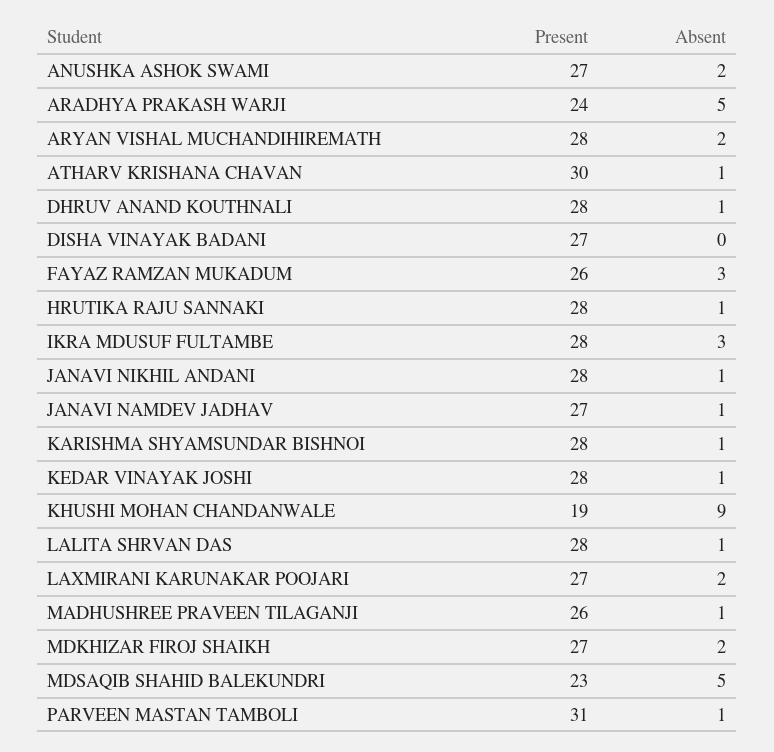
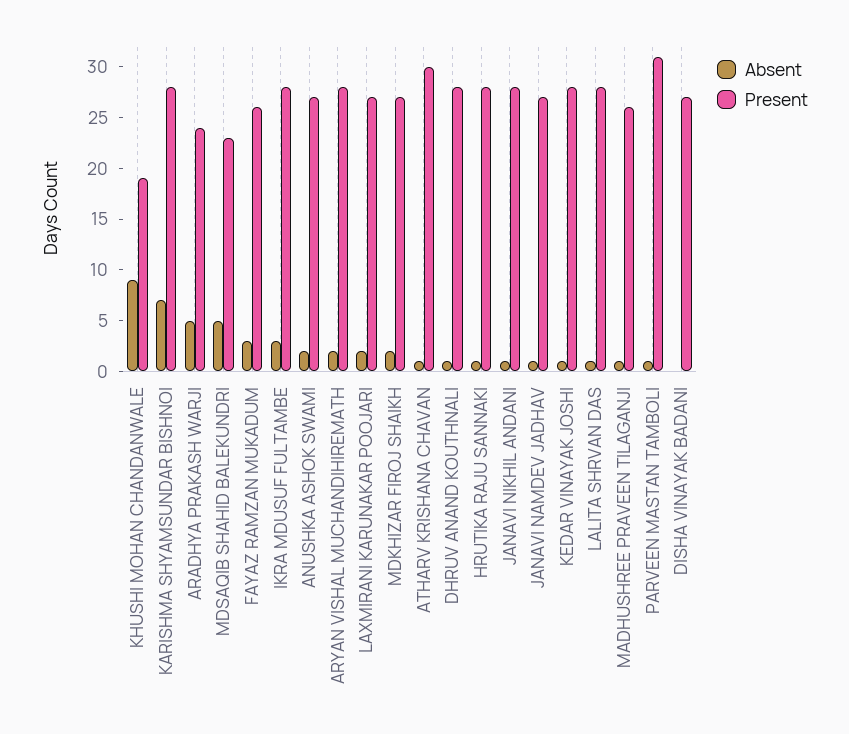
  {
    "Present": {
      "ANUSHKA ASHOK SWAMI": 27,
      "ARADHYA PRAKASH WARJI": 24,
      "ARYAN VISHAL MUCHANDIHIREMATH": 28,
      "ATHARV KRISHANA CHAVAN": 30,
      "DHRUV ANAND KOUTHNALI": 28,
      "DISHA VINAYAK BADANI": 27,
      "FAYAZ RAMZAN MUKADUM": 26,
      "HRUTIKA RAJU SANNAKI": 28,
      "IKRA MDUSUF FULTAMBE": 28,
      "JANAVI NIKHIL ANDANI": 28,
      "JANAVI NAMDEV JADHAV": 27,
      "KARISHMA SHYAMSUNDAR BISHNOI": 28,
      "KEDAR VINAYAK JOSHI": 28,
      "KHUSHI MOHAN CHANDANWALE": 19,
      "LALITA SHRVAN DAS": 28,
      "LAXMIRANI KARUNAKAR POOJARI": 27,
      "MADHUSHREE PRAVEEN TILAGANJI": 26,
      "MDKHIZAR FIROJ SHAIKH": 27,
      "MDSAQIB SHAHID BALEKUNDRI": 23,
      "PARVEEN MASTAN TAMBOLI": 31
    },
    "Absent": {
      "ANUSHKA ASHOK SWAMI": 2,
      "ARADHYA PRAKASH WARJI": 5,
      "ARYAN VISHAL MUCHANDIHIREMATH": 2,
      "ATHARV KRISHANA CHAVAN": 1,
      "DHRUV ANAND KOUTHNALI": 1,
      "DISHA VINAYAK BADANI": 0,
      "FAYAZ RAMZAN MUKADUM": 3,
      "HRUTIKA RAJU SANNAKI": 1,
      "IKRA MDUSUF FULTAMBE": 3,
      "JANAVI NIKHIL ANDANI": 1,
      "JANAVI NAMDEV JADHAV": 1,
-     "KARISHMA SHYAMSUNDAR BISHNOI": 1,
+     "KARISHMA SHYAMSUNDAR BISHNOI": 7,
      "KEDAR VINAYAK JOSHI": 1,
      "KHUSHI MOHAN CHANDANWALE": 9,
      "LALITA SHRVAN DAS": 1,
      "LAXMIRANI KARUNAKAR POOJARI": 2,
      "MADHUSHREE PRAVEEN TILAGANJI": 1,
      "MDKHIZAR FIROJ SHAIKH": 2,
      "MDSAQIB SHAHID BALEKUNDRI": 5,
      "PARVEEN MASTAN TAMBOLI": 1
    }
  }

